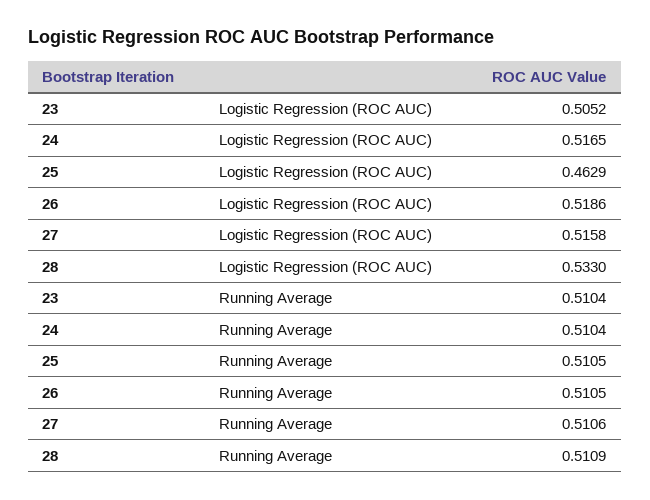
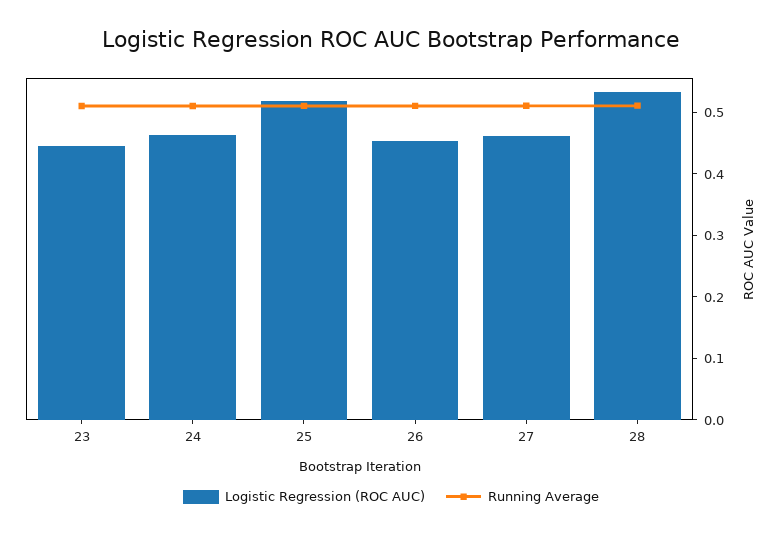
  {
    "Logistic Regression (ROC AUC)": {
-     "23": 0.5052,
+     "23": 0.44,
-     "24": 0.5165,
+     "24": 0.46,
-     "25": 0.4629,
+     "25": 0.52,
-     "26": 0.5186,
+     "26": 0.46,
-     "27": 0.5158,
+     "27": 0.46,
      "28": 0.533
    },
    "Running Average": {
      "23": 0.5104,
      "24": 0.5104,
      "25": 0.5105,
      "26": 0.5105,
      "27": 0.5106,
      "28": 0.5109
    }
  }

